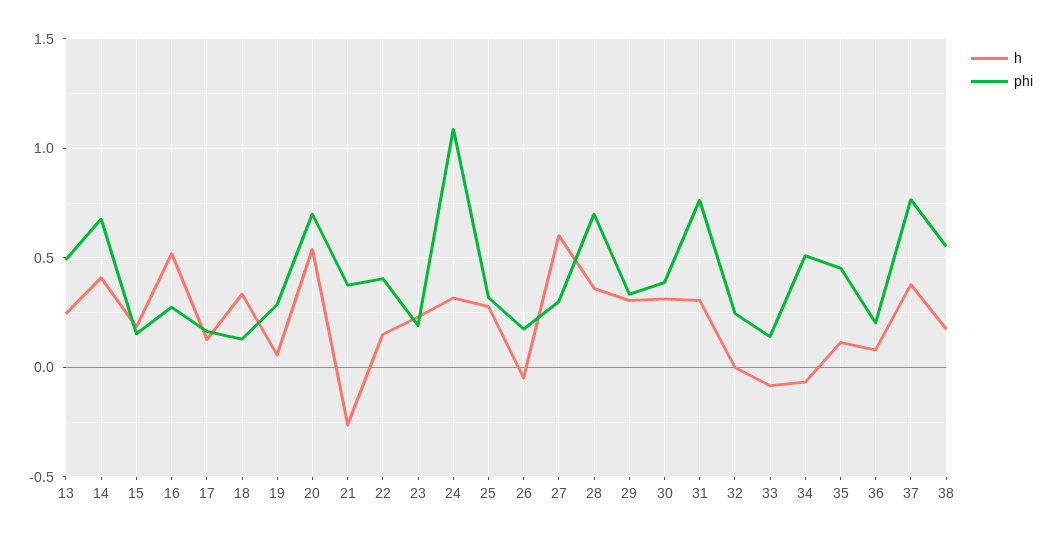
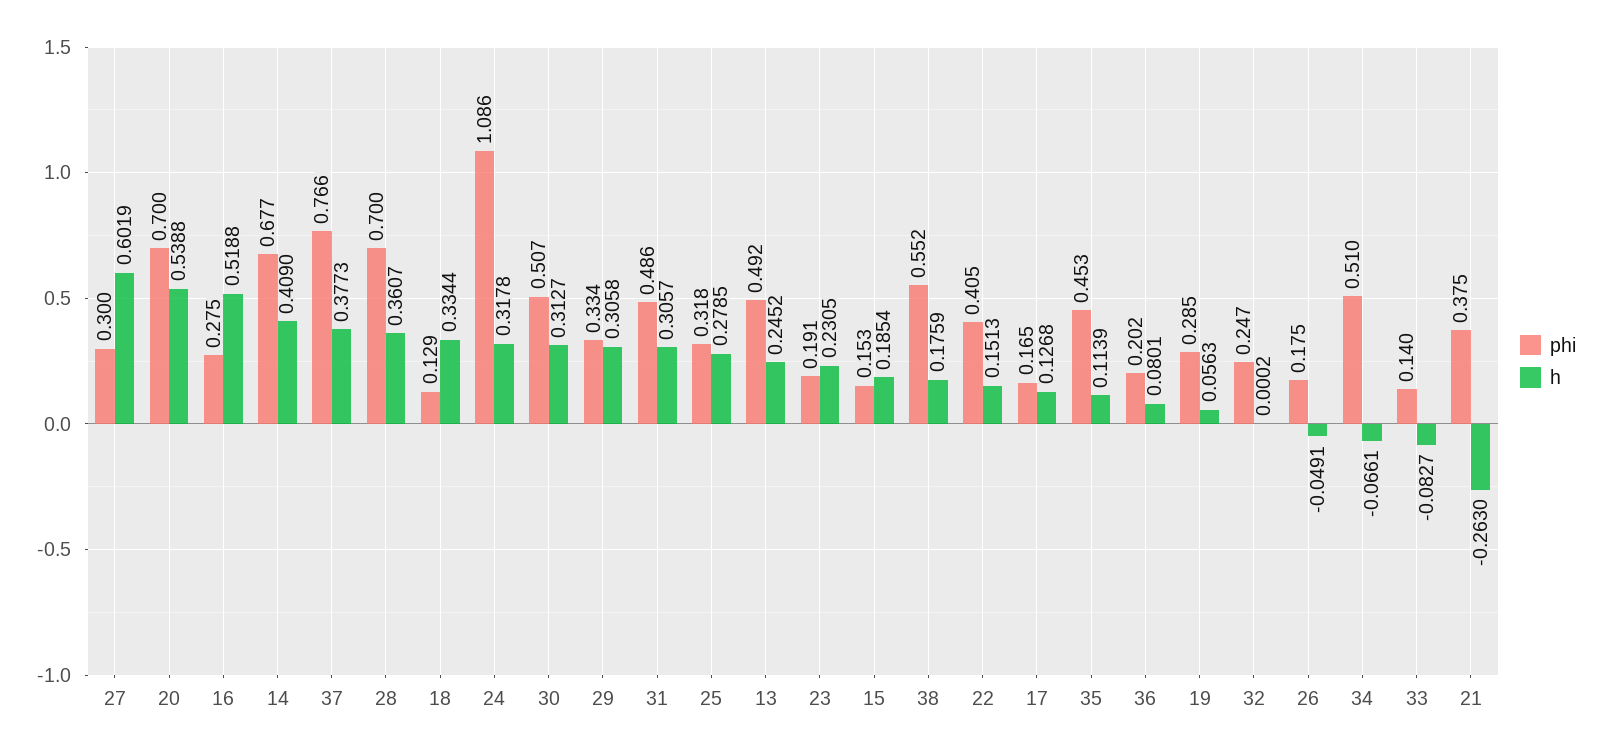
  {
    "h": {
      "13": 0.2452,
      "14": 0.409,
      "15": 0.1854,
      "16": 0.5188,
      "17": 0.1268,
      "18": 0.3344,
      "19": 0.0563,
      "20": 0.5388,
      "21": -0.263,
      "22": 0.1513,
      "23": 0.2305,
      "24": 0.3178,
      "25": 0.2785,
      "26": -0.0491,
      "27": 0.6019,
      "28": 0.3607,
      "29": 0.3058,
      "30": 0.3127,
      "31": 0.3057,
      "32": 0.0002,
      "33": -0.0827,
      "34": -0.0661,
      "35": 0.1139,
      "36": 0.0801,
      "37": 0.3773,
      "38": 0.1759
    },
    "phi": {
      "13": 0.492,
      "14": 0.677,
      "15": 0.153,
      "16": 0.275,
      "17": 0.165,
      "18": 0.129,
      "19": 0.285,
      "20": 0.7,
      "21": 0.375,
      "22": 0.405,
      "23": 0.191,
      "24": 1.086,
      "25": 0.318,
      "26": 0.175,
      "27": 0.3,
      "28": 0.7,
      "29": 0.334,
-     "30": 0.4,
+     "30": 0.507,
-     "31": 0.75,
+     "31": 0.486,
      "32": 0.247,
      "33": 0.14,
      "34": 0.51,
      "35": 0.453,
      "36": 0.202,
      "37": 0.766,
      "38": 0.552
    }
  }

